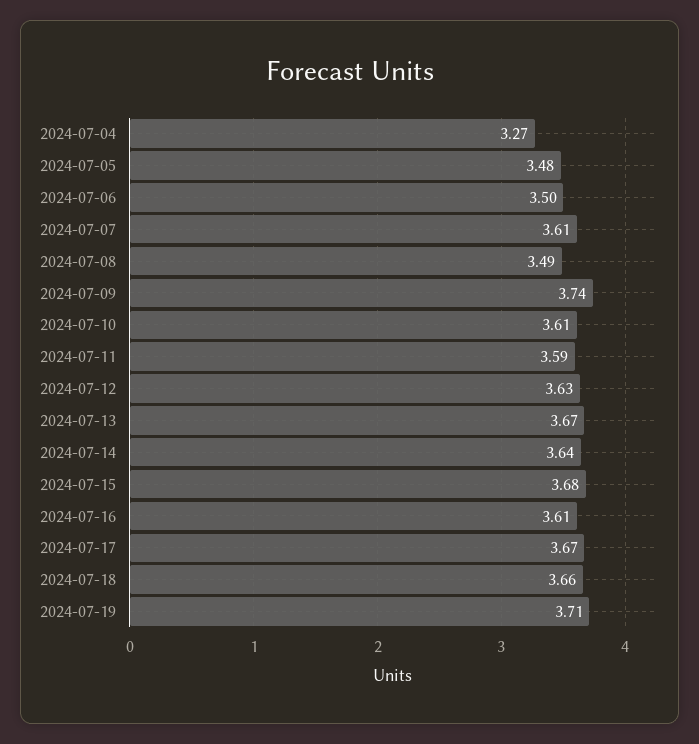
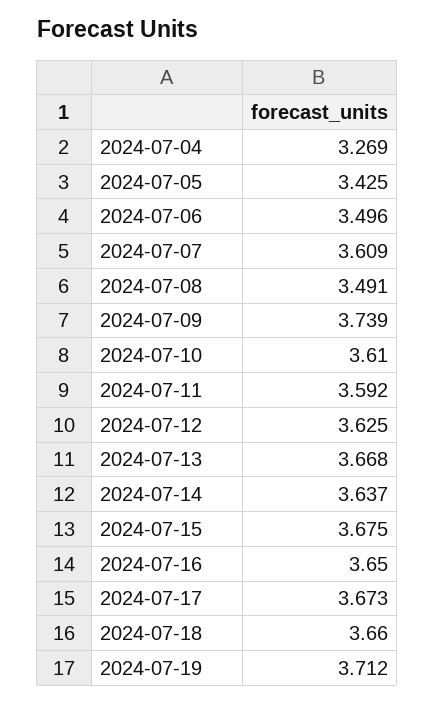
  {
    "2024-07-04": 3.269,
-   "2024-07-05": 3.48,
+   "2024-07-05": 3.425,
    "2024-07-06": 3.496,
    "2024-07-07": 3.609,
    "2024-07-08": 3.491,
    "2024-07-09": 3.739,
    "2024-07-10": 3.61,
    "2024-07-11": 3.592,
    "2024-07-12": 3.625,
    "2024-07-13": 3.668,
    "2024-07-14": 3.637,
    "2024-07-15": 3.675,
-   "2024-07-16": 3.61,
+   "2024-07-16": 3.65,
    "2024-07-17": 3.673,
    "2024-07-18": 3.66,
    "2024-07-19": 3.712
  }

